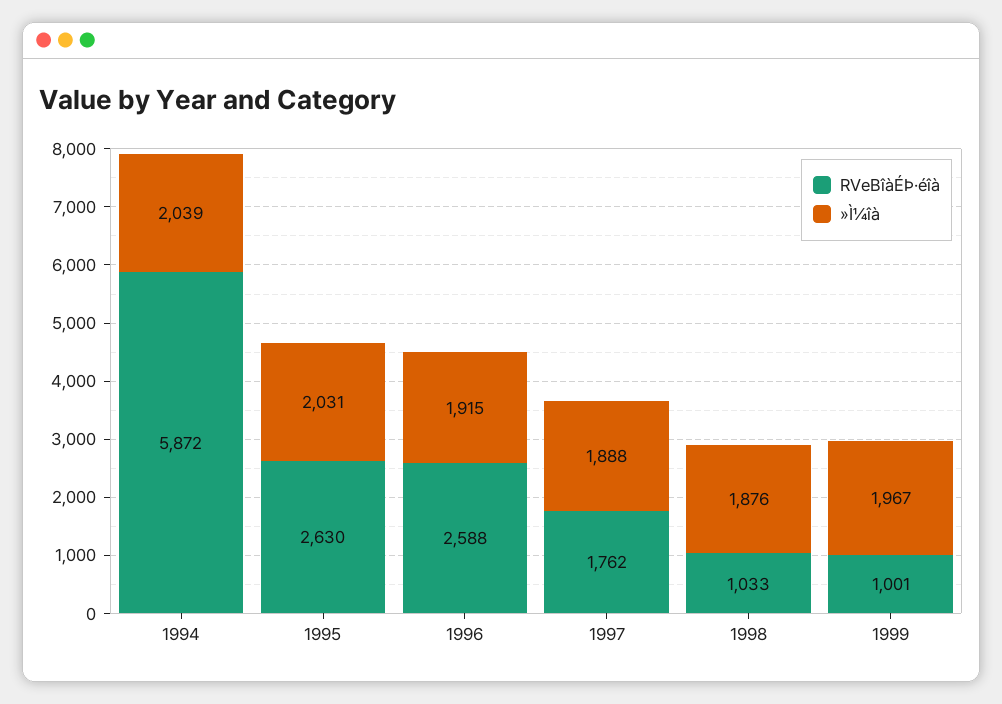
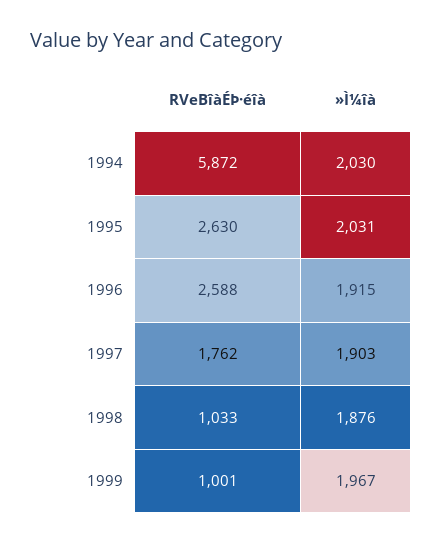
  {
    "RVeBîàÉÞ·éîà": {
      "1994": 5872,
      "1995": 2630,
      "1996": 2588,
      "1997": 1762,
      "1998": 1033,
      "1999": 1001
    },
    "»Ì¼îà": {
-     "1994": 2039,
+     "1994": 2030,
      "1995": 2031,
      "1996": 1915,
-     "1997": 1888,
+     "1997": 1903,
      "1998": 1876,
      "1999": 1967
    }
  }

